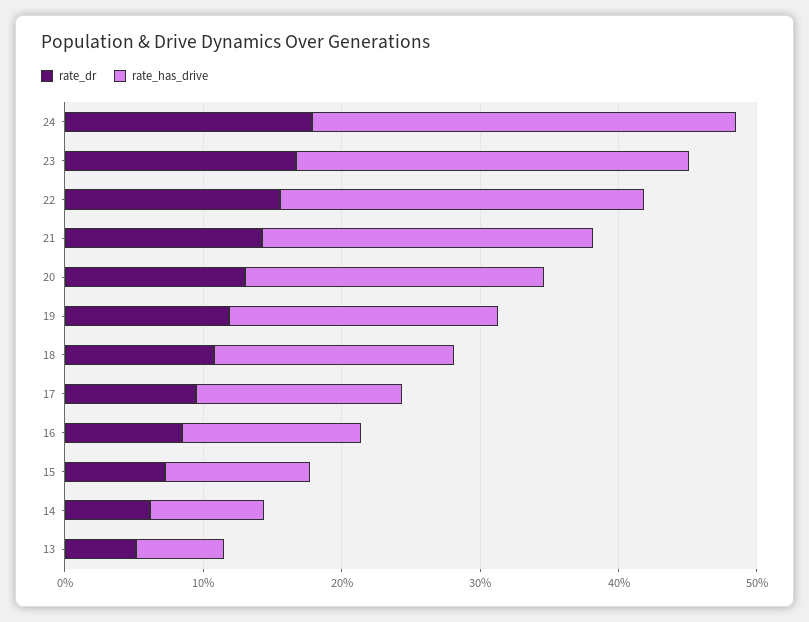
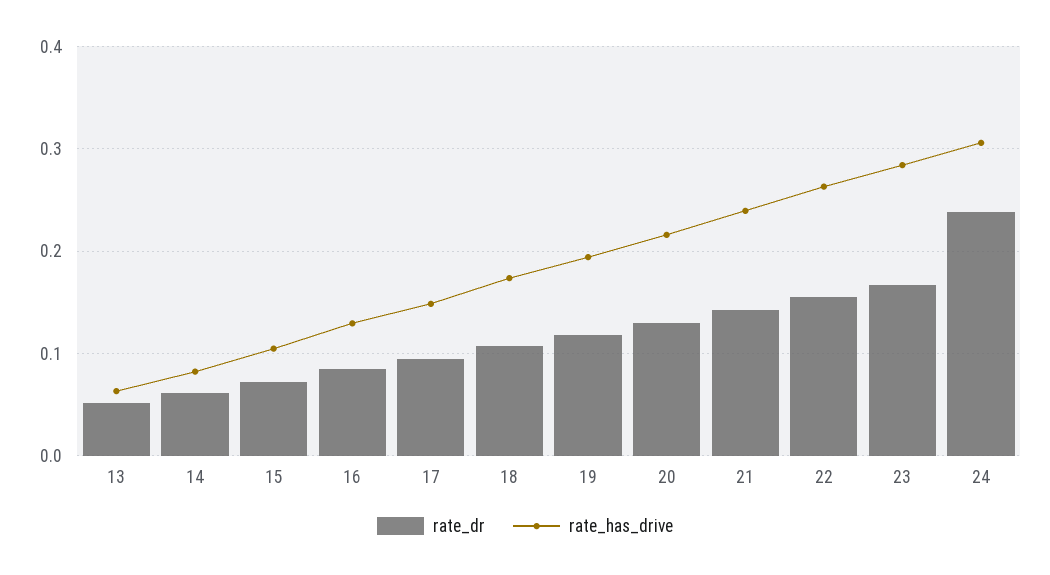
  {
    "rate_dr": {
-     "24": 0.18,
+     "24": 0.24,
      "23": 0.17,
      "22": 0.16,
      "21": 0.14,
      "20": 0.13,
      "19": 0.12,
      "18": 0.11,
      "17": 0.09,
      "16": 0.08,
      "15": 0.07,
      "14": 0.06,
      "13": 0.05
    },
    "rate_has_drive": {
      "24": 0.31,
      "23": 0.28,
      "22": 0.26,
      "21": 0.24,
      "20": 0.22,
      "19": 0.19,
      "18": 0.17,
      "17": 0.15,
      "16": 0.13,
      "15": 0.1,
      "14": 0.08,
      "13": 0.06
    }
  }

